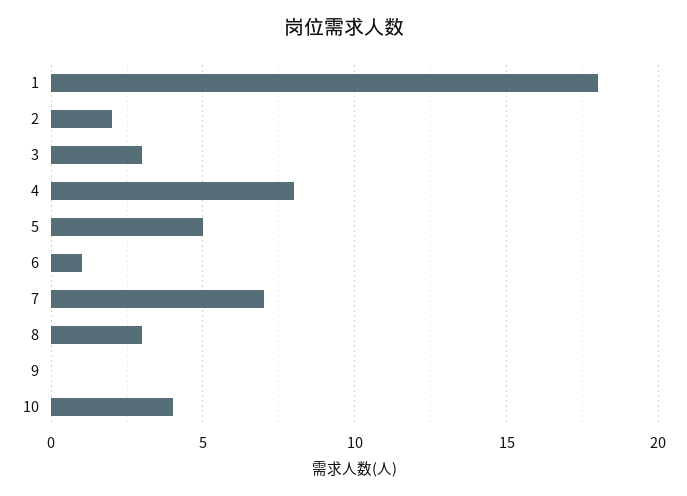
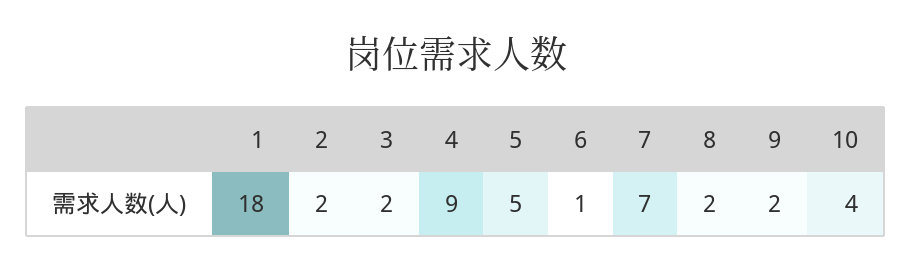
  {
    "1": 18,
    "2": 2,
-   "3": 3,
+   "3": 2,
-   "4": 8,
+   "4": 9,
    "5": 5,
    "6": 1,
    "7": 7,
-   "8": 3,
+   "8": 2,
-   "9": 0,
+   "9": 2,
    "10": 4
  }

